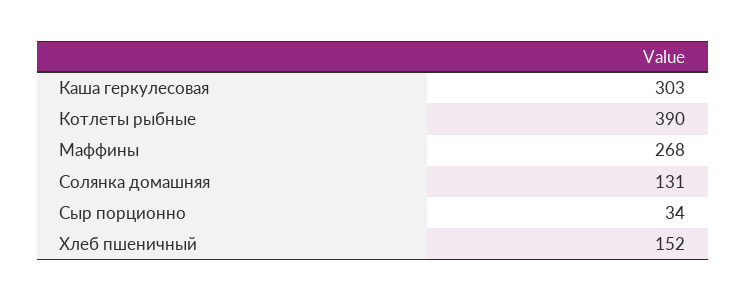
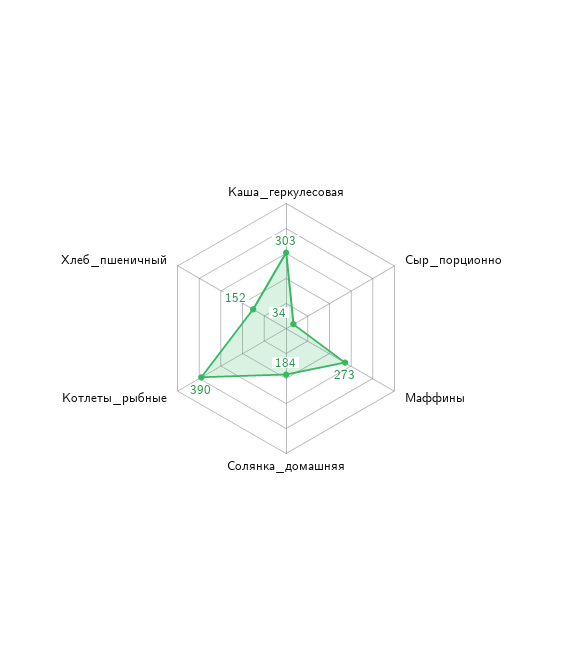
  {
    "Каша геркулесовая": 303,
    "Котлеты рыбные": 390,
-   "Маффины": 268,
+   "Маффины": 273,
-   "Солянка домашняя": 131,
+   "Солянка домашняя": 184,
    "Сыр порционно": 34,
    "Хлеб пшеничный": 152
  }

